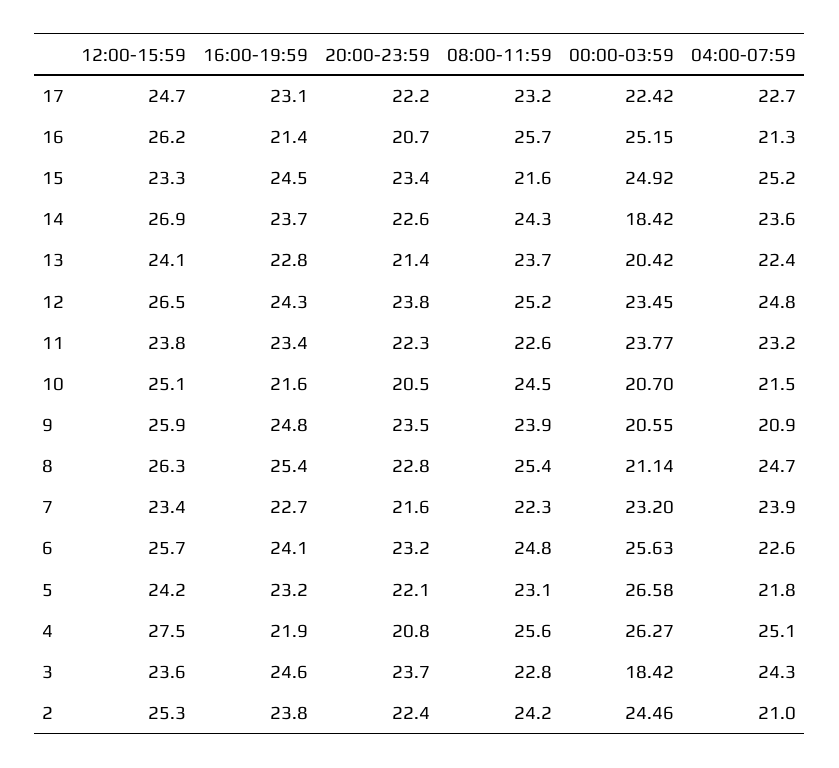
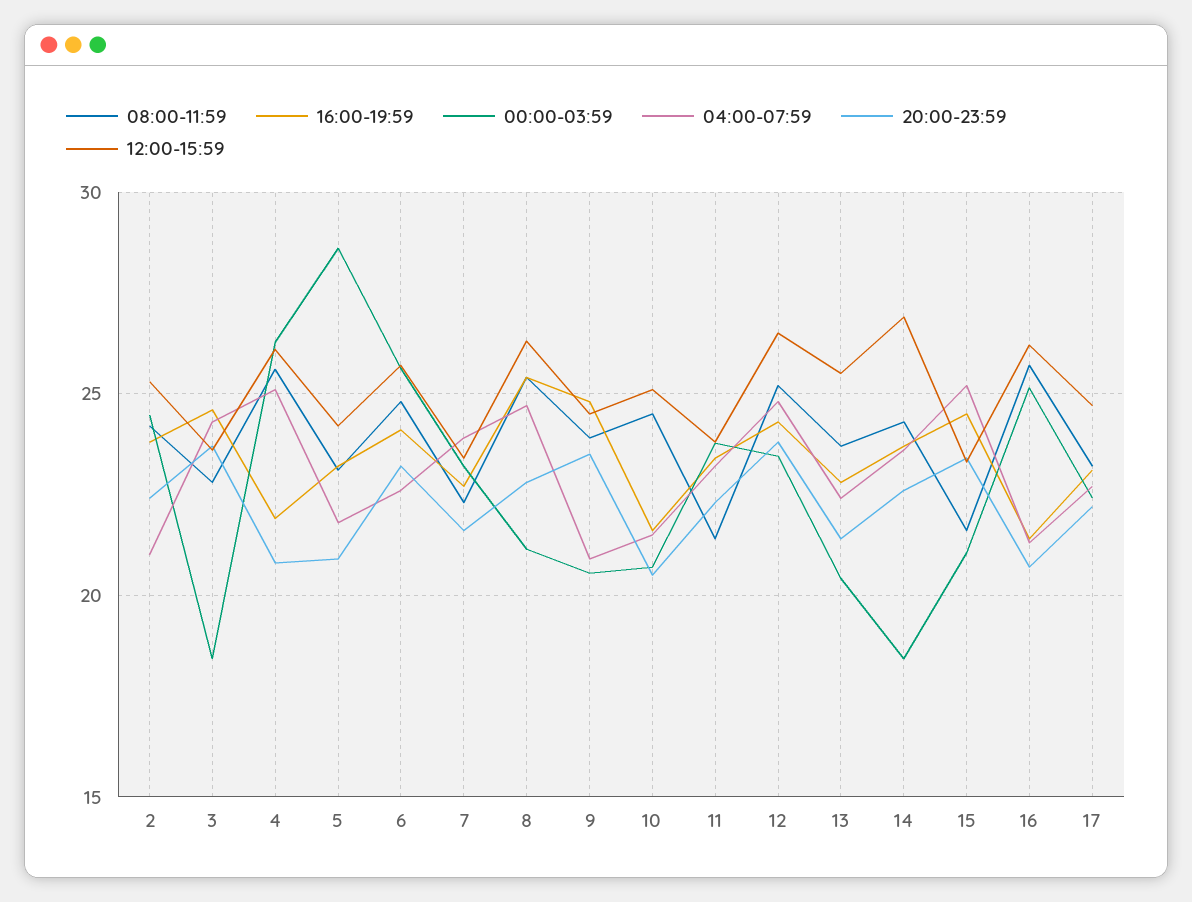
  {
    "12:00-15:59": {
      "17": 24.7,
      "16": 26.2,
      "15": 23.3,
      "14": 26.9,
-     "13": 24.1,
+     "13": 25.5,
      "12": 26.5,
      "11": 23.8,
      "10": 25.1,
-     "9": 25.9,
+     "9": 24.5,
      "8": 26.3,
      "7": 23.4,
      "6": 25.7,
      "5": 24.2,
-     "4": 27.5,
+     "4": 26,
      "3": 23.6,
      "2": 25.3
    },
    "16:00-19:59": {
      "17": 23.1,
      "16": 21.4,
      "15": 24.5,
      "14": 23.7,
      "13": 22.8,
      "12": 24.3,
      "11": 23.4,
      "10": 21.6,
      "9": 24.8,
      "8": 25.4,
      "7": 22.7,
      "6": 24.1,
      "5": 23.2,
      "4": 21.9,
      "3": 24.6,
      "2": 23.8
    },
    "20:00-23:59": {
      "17": 22.2,
      "16": 20.7,
      "15": 23.4,
      "14": 22.6,
      "13": 21.4,
      "12": 23.8,
      "11": 22.3,
      "10": 20.5,
      "9": 23.5,
      "8": 22.8,
      "7": 21.6,
      "6": 23.2,
-     "5": 22.1,
+     "5": 21,
      "4": 20.8,
      "3": 23.7,
      "2": 22.4
    },
    "08:00-11:59": {
      "17": 23.2,
      "16": 25.7,
      "15": 21.6,
      "14": 24.3,
      "13": 23.7,
      "12": 25.2,
-     "11": 22.6,
+     "11": 21.5,
      "10": 24.5,
      "9": 23.9,
      "8": 25.4,
      "7": 22.3,
      "6": 24.8,
      "5": 23.1,
      "4": 25.6,
      "3": 22.8,
      "2": 24.2
    },
    "00:00-03:59": {
      "17": 22.42,
      "16": 25.15,
-     "15": 24.92,
+     "15": 21,
      "14": 18.42,
      "13": 20.42,
      "12": 23.45,
      "11": 23.77,
      "10": 20.7,
      "9": 20.55,
      "8": 21.14,
      "7": 23.2,
      "6": 25.63,
-     "5": 26.58,
+     "5": 28.5,
      "4": 26.27,
      "3": 18.42,
      "2": 24.46
    },
    "04:00-07:59": {
      "17": 22.7,
      "16": 21.3,
      "15": 25.2,
      "14": 23.6,
      "13": 22.4,
      "12": 24.8,
      "11": 23.2,
      "10": 21.5,
      "9": 20.9,
      "8": 24.7,
      "7": 23.9,
      "6": 22.6,
      "5": 21.8,
      "4": 25.1,
      "3": 24.3,
      "2": 21
    }
  }

